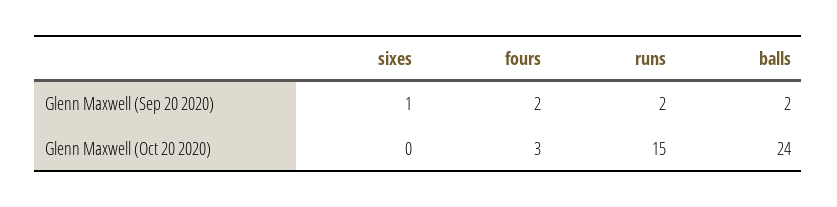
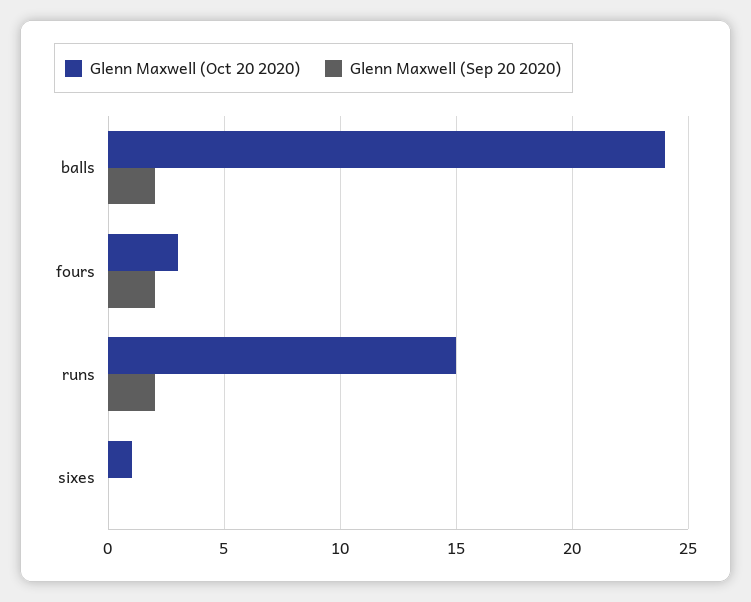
  {
    "Glenn Maxwell (Sep 20 2020)": {
-     "sixes": 1,
+     "sixes": 0,
      "fours": 2,
      "runs": 2,
      "balls": 2
    },
    "Glenn Maxwell (Oct 20 2020)": {
-     "sixes": 0,
+     "sixes": 1,
      "fours": 3,
      "runs": 15,
      "balls": 24
    }
  }

